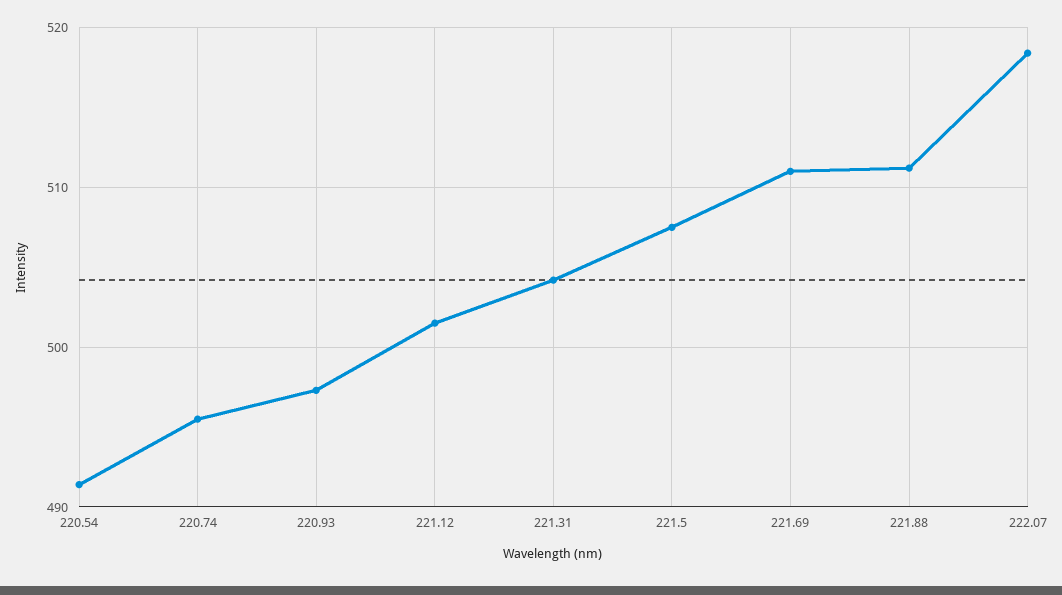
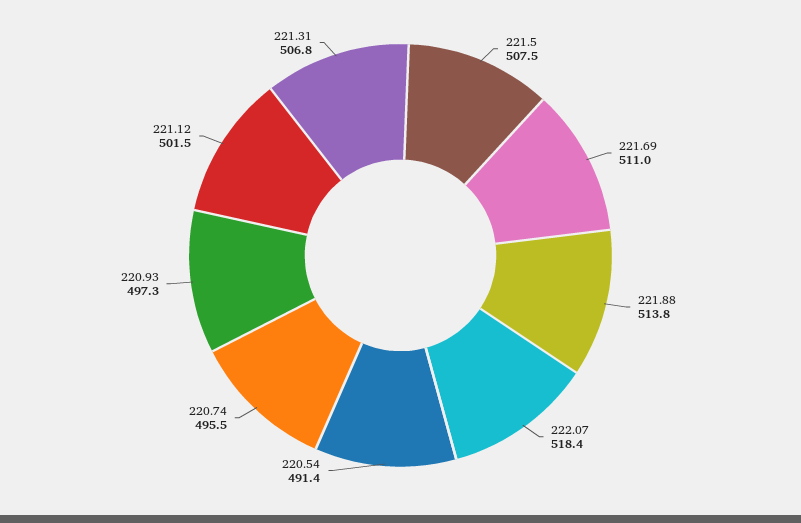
  {
    "220.54": 491.4,
    "220.74": 495.5,
    "220.93": 497.3,
    "221.12": 501.5,
-   "221.31": 504,
+   "221.31": 506.8,
    "221.5": 507.5,
    "221.69": 511,
-   "221.88": 511,
+   "221.88": 513.8,
    "222.07": 518.4
  }

